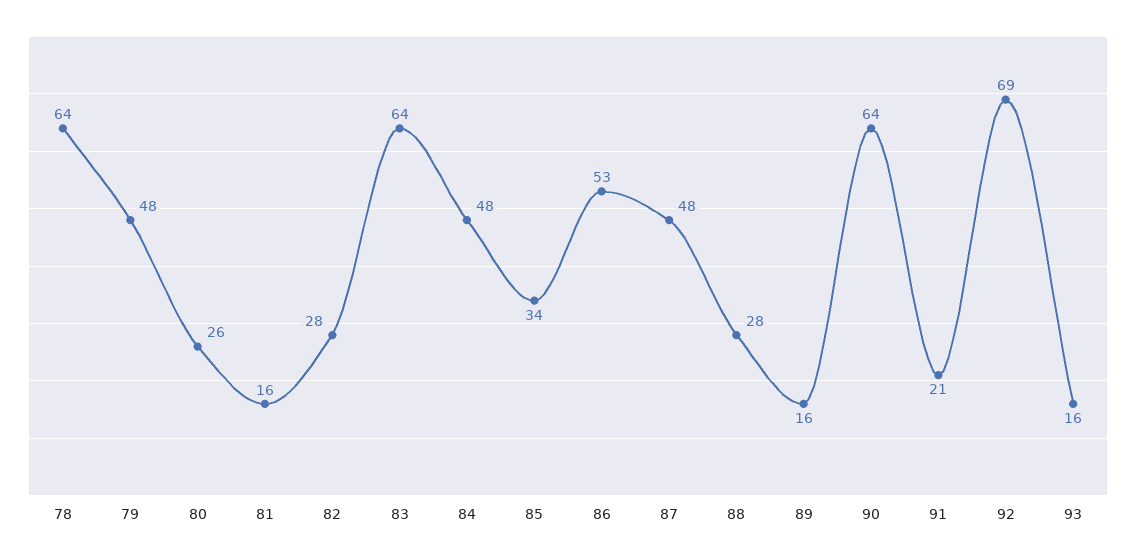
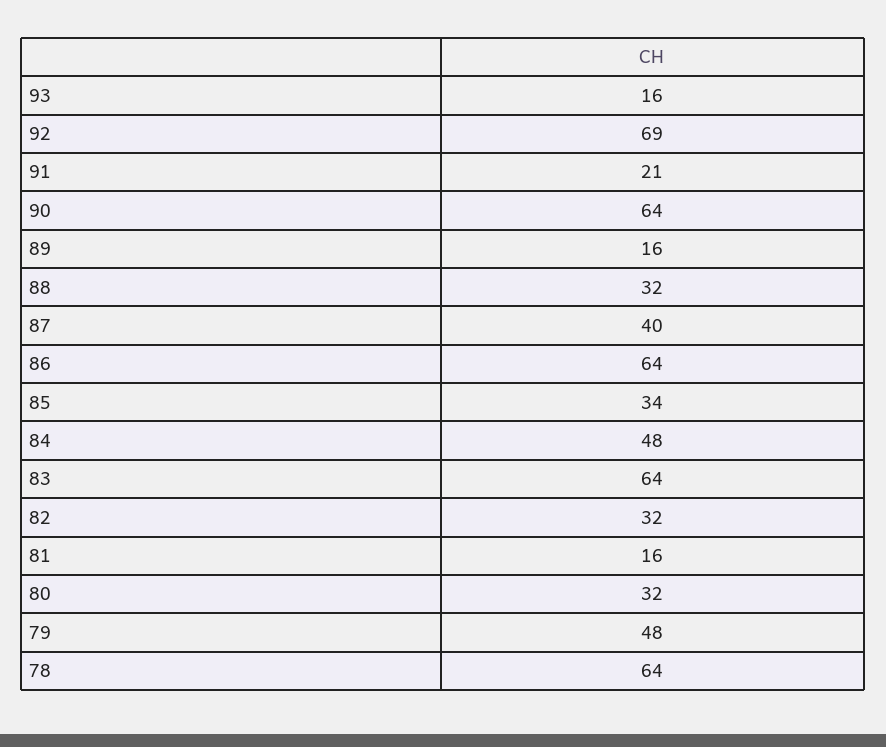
  {
    "78": 64,
    "79": 48,
-   "80": 26,
+   "80": 32,
    "81": 16,
-   "82": 28,
+   "82": 32,
    "83": 64,
    "84": 48,
    "85": 34,
-   "86": 53,
+   "86": 64,
-   "87": 48,
+   "87": 40,
-   "88": 28,
+   "88": 32,
    "89": 16,
    "90": 64,
    "91": 21,
    "92": 69,
    "93": 16
  }

